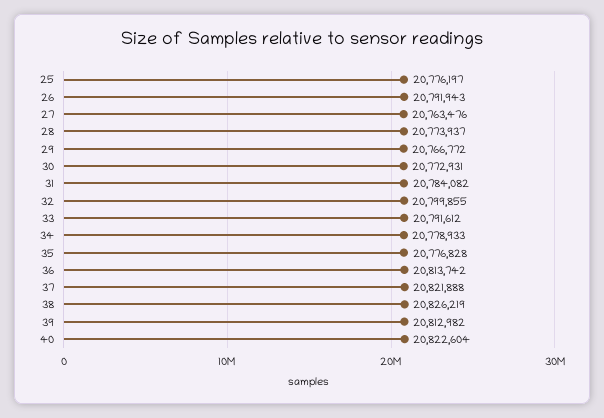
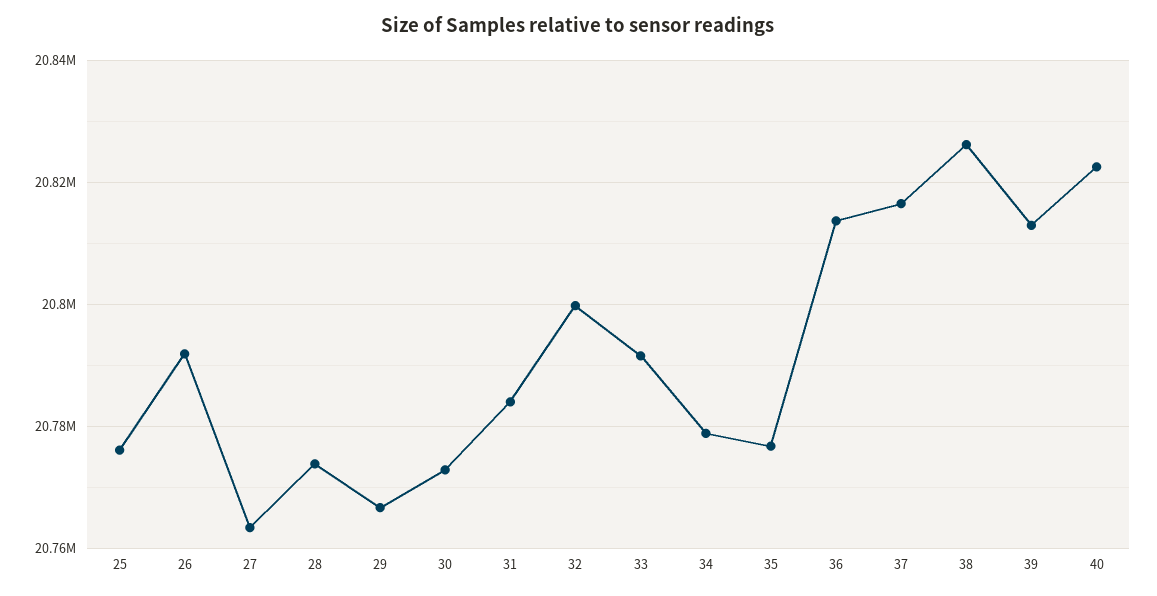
  {
    "25": 20776197,
    "26": 20791943,
    "27": 20763476,
    "28": 20773937,
    "29": 20766772,
    "30": 20772931,
    "31": 20784082,
    "32": 20799855,
    "33": 20791612,
    "34": 20778933,
    "35": 20776828,
    "36": 20813742,
-   "37": 20821888,
+   "37": 20816000,
    "38": 20826219,
    "39": 20812982,
    "40": 20822604
  }

